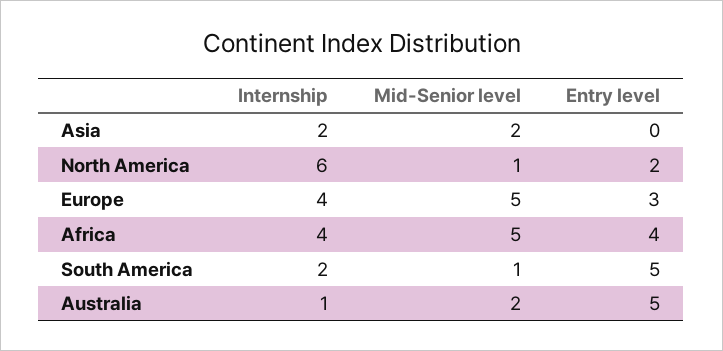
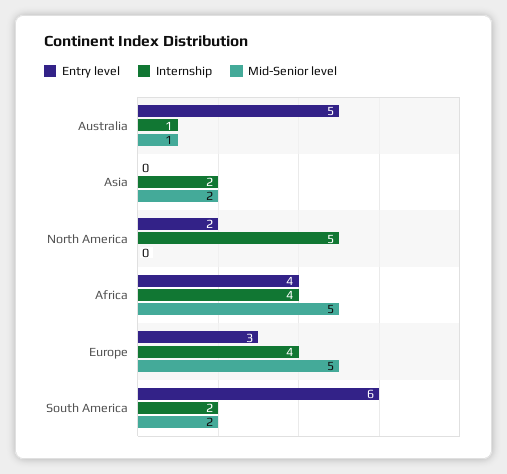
  {
    "Internship": {
      "Asia": 2,
-     "North America": 6,
+     "North America": 5,
      "Europe": 4,
      "Africa": 4,
      "South America": 2,
      "Australia": 1
    },
    "Mid-Senior level": {
      "Asia": 2,
-     "North America": 1,
+     "North America": 0,
      "Europe": 5,
      "Africa": 5,
-     "South America": 1,
+     "South America": 2,
-     "Australia": 2
+     "Australia": 1
    },
    "Entry level": {
      "Asia": 0,
      "North America": 2,
      "Europe": 3,
      "Africa": 4,
-     "South America": 5,
+     "South America": 6,
      "Australia": 5
    }
  }

